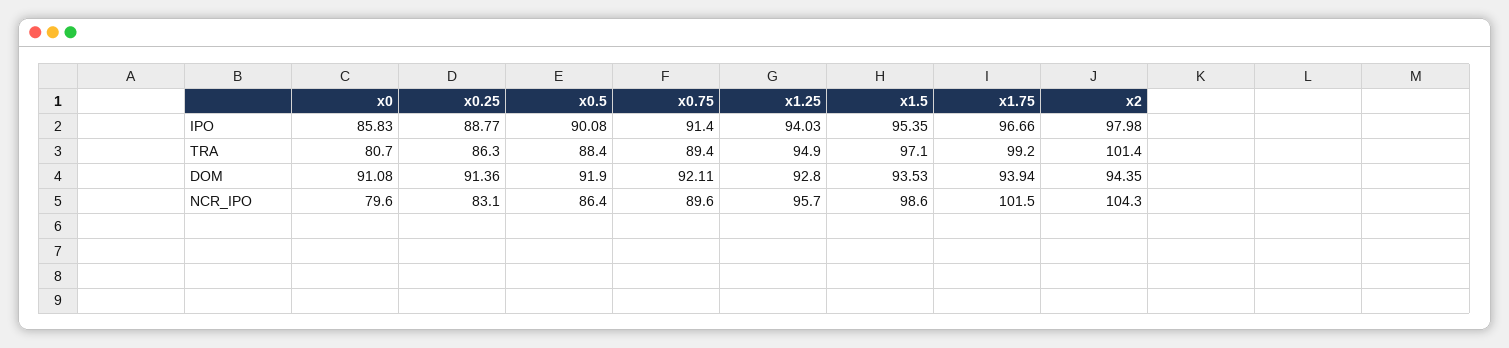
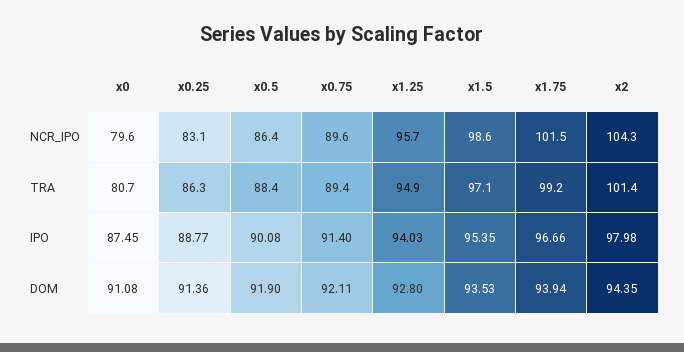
  {
    "x0": {
-     "IPO": 85.83,
+     "IPO": 87.45,
      "TRA": 80.7,
      "DOM": 91.08,
      "NCR_IPO": 79.6
    },
    "x0.25": {
      "IPO": 88.77,
      "TRA": 86.3,
      "DOM": 91.36,
      "NCR_IPO": 83.1
    },
    "x0.5": {
      "IPO": 90.08,
      "TRA": 88.4,
      "DOM": 91.9,
      "NCR_IPO": 86.4
    },
    "x0.75": {
      "IPO": 91.4,
      "TRA": 89.4,
      "DOM": 92.11,
      "NCR_IPO": 89.6
    },
    "x1.25": {
      "IPO": 94.03,
      "TRA": 94.9,
      "DOM": 92.8,
      "NCR_IPO": 95.7
    },
    "x1.5": {
      "IPO": 95.35,
      "TRA": 97.1,
      "DOM": 93.53,
      "NCR_IPO": 98.6
    },
    "x1.75": {
      "IPO": 96.66,
      "TRA": 99.2,
      "DOM": 93.94,
      "NCR_IPO": 101.5
    },
    "x2": {
      "IPO": 97.98,
      "TRA": 101.4,
      "DOM": 94.35,
      "NCR_IPO": 104.3
    }
  }

